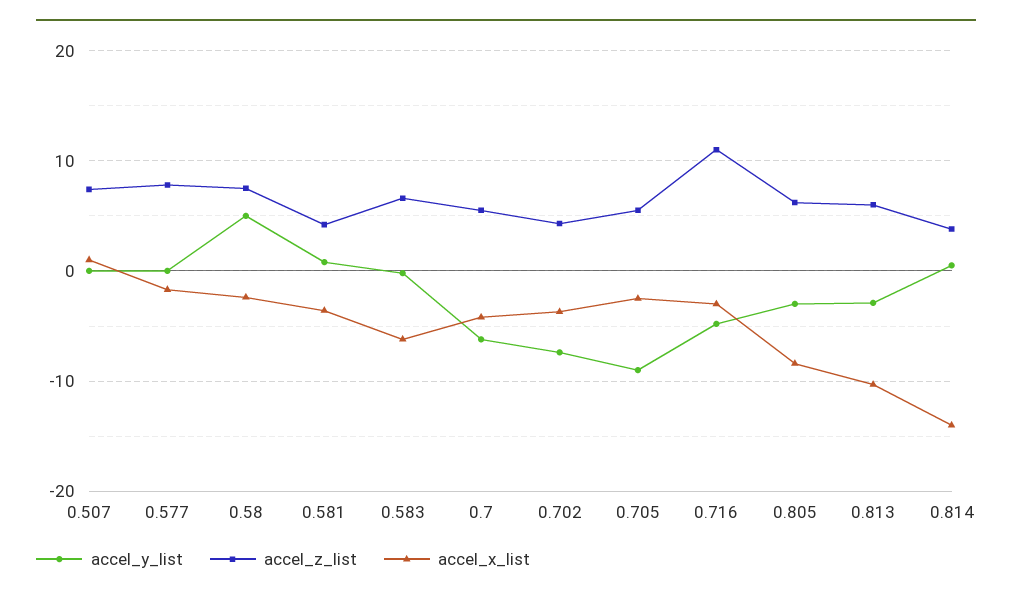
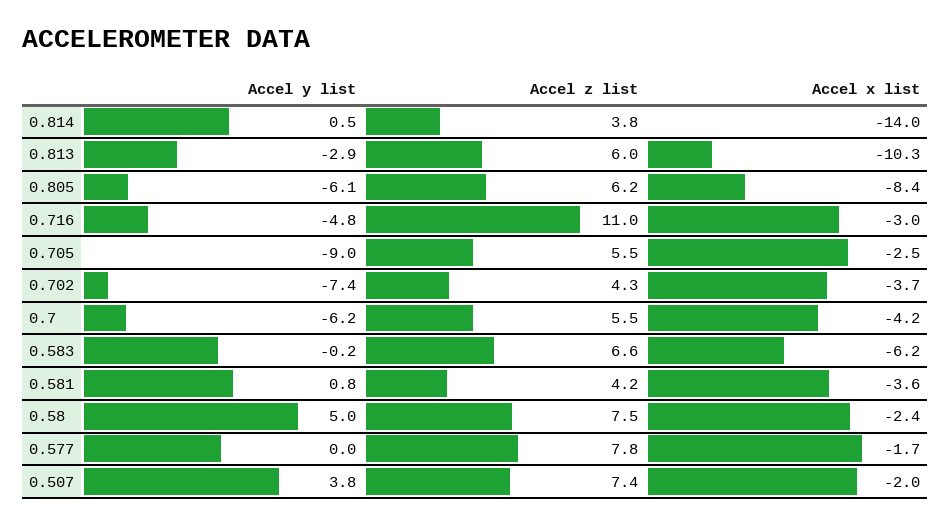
  {
    "accel_y_list": {
-     "0.507": 0,
+     "0.507": 3.8,
      "0.577": 0,
      "0.58": 5,
      "0.581": 0.8,
      "0.583": -0.2,
      "0.7": -6.2,
      "0.702": -7.4,
      "0.705": -9,
      "0.716": -4.8,
-     "0.805": -3,
+     "0.805": -6.1,
      "0.813": -2.9,
      "0.814": 0.5
    },
    "accel_z_list": {
      "0.507": 7.4,
      "0.577": 7.8,
      "0.58": 7.5,
      "0.581": 4.2,
      "0.583": 6.6,
      "0.7": 5.5,
      "0.702": 4.3,
      "0.705": 5.5,
      "0.716": 11,
      "0.805": 6.2,
      "0.813": 6,
      "0.814": 3.8
    },
    "accel_x_list": {
-     "0.507": 1,
+     "0.507": -2,
      "0.577": -1.7,
      "0.58": -2.4,
      "0.581": -3.6,
      "0.583": -6.2,
      "0.7": -4.2,
      "0.702": -3.7,
      "0.705": -2.5,
      "0.716": -3,
      "0.805": -8.4,
      "0.813": -10.3,
      "0.814": -14
    }
  }

